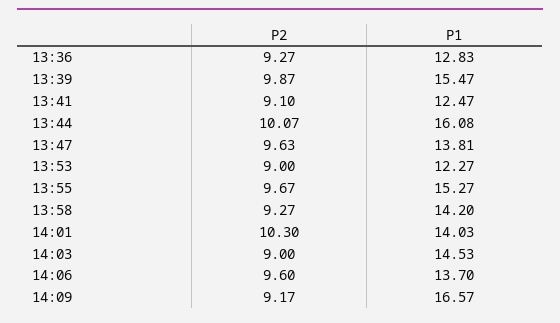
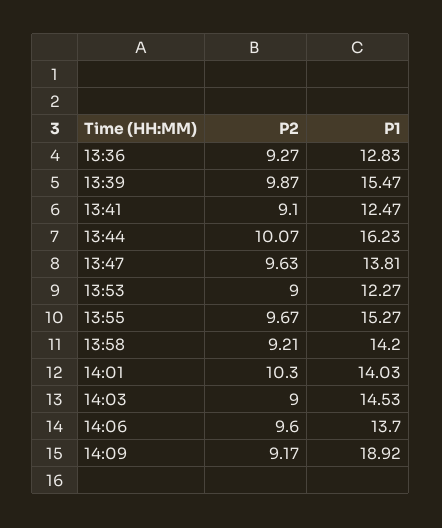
  {
    "P2": {
      "13:36": 9.27,
      "13:39": 9.87,
      "13:41": 9.1,
      "13:44": 10.07,
      "13:47": 9.63,
      "13:53": 9,
      "13:55": 9.67,
-     "13:58": 9.27,
+     "13:58": 9.21,
      "14:01": 10.3,
      "14:03": 9,
      "14:06": 9.6,
      "14:09": 9.17
    },
    "P1": {
      "13:36": 12.83,
      "13:39": 15.47,
      "13:41": 12.47,
-     "13:44": 16.08,
+     "13:44": 16.23,
      "13:47": 13.81,
      "13:53": 12.27,
      "13:55": 15.27,
      "13:58": 14.2,
      "14:01": 14.03,
      "14:03": 14.53,
      "14:06": 13.7,
-     "14:09": 16.57
+     "14:09": 18.92
    }
  }

